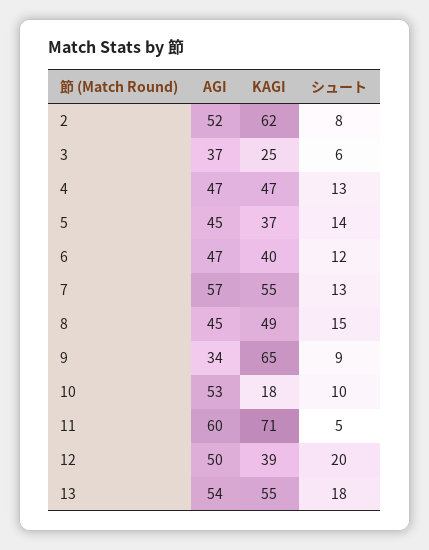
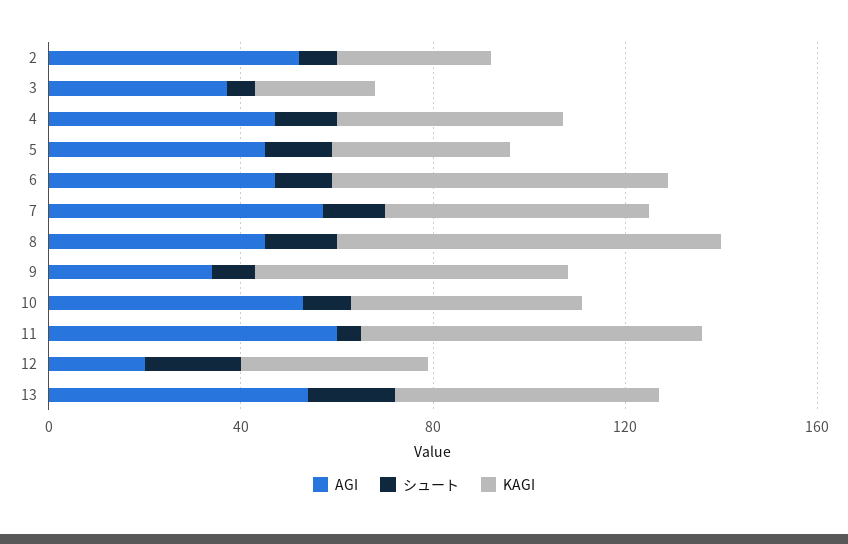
  {
    "AGI": {
      "2": 52,
      "3": 37,
      "4": 47,
      "5": 45,
      "6": 47,
      "7": 57,
      "8": 45,
      "9": 34,
      "10": 53,
      "11": 60,
-     "12": 50,
+     "12": 20,
      "13": 54
    },
    "KAGI": {
-     "2": 62,
+     "2": 30,
      "3": 25,
      "4": 47,
      "5": 37,
-     "6": 40,
+     "6": 70,
      "7": 55,
-     "8": 49,
+     "8": 80,
      "9": 65,
-     "10": 18,
+     "10": 50,
      "11": 71,
      "12": 39,
      "13": 55
    },
    "シュート": {
      "2": 8,
      "3": 6,
      "4": 13,
      "5": 14,
      "6": 12,
      "7": 13,
      "8": 15,
      "9": 9,
      "10": 10,
      "11": 5,
      "12": 20,
      "13": 18
    }
  }

